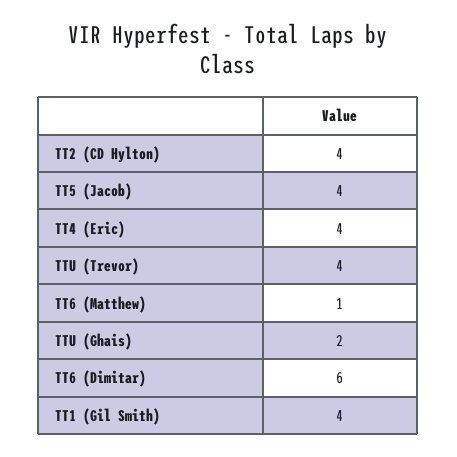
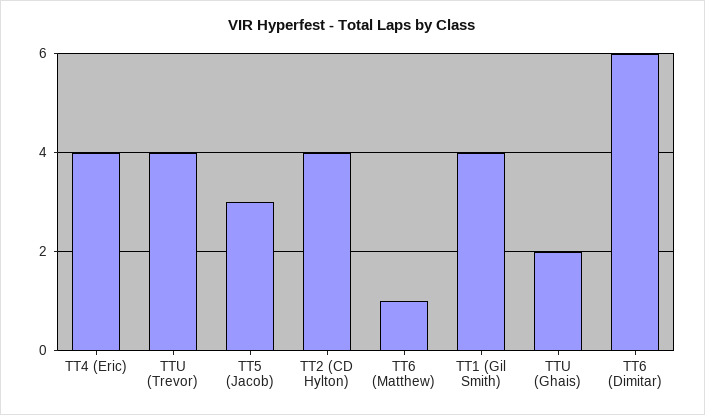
  {
    "TT2 (CD Hylton)": 4,
-   "TT5 (Jacob)": 4,
+   "TT5 (Jacob)": 3,
    "TT4 (Eric)": 4,
    "TTU (Trevor)": 4,
    "TT6 (Matthew)": 1,
    "TTU (Ghais)": 2,
    "TT6 (Dimitar)": 6,
    "TT1 (Gil Smith)": 4
  }

